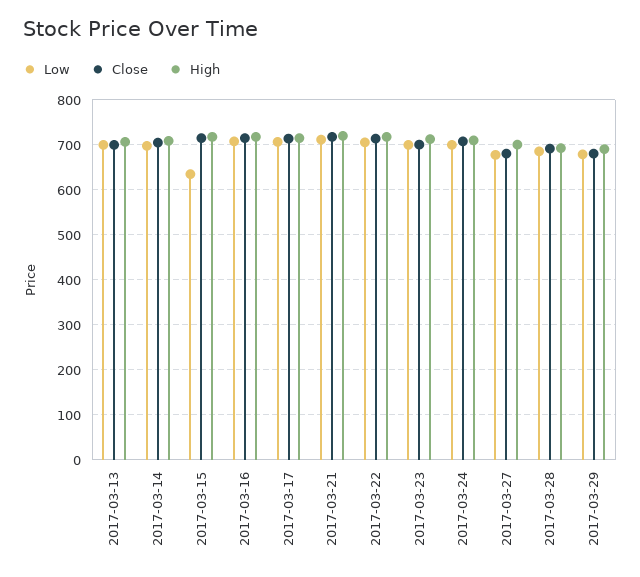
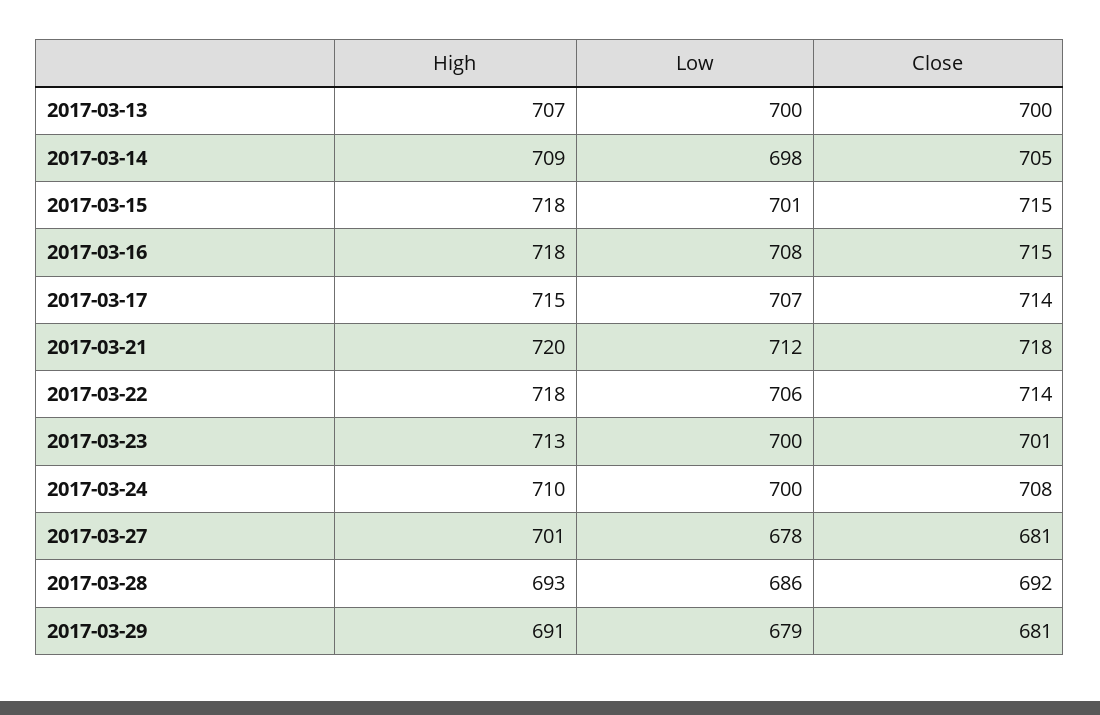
  {
    "Low": {
      "2017-03-13": 700,
      "2017-03-14": 698,
-     "2017-03-15": 640,
+     "2017-03-15": 701,
      "2017-03-16": 708,
      "2017-03-17": 707,
      "2017-03-21": 712,
      "2017-03-22": 706,
      "2017-03-23": 700,
      "2017-03-24": 700,
      "2017-03-27": 678,
      "2017-03-28": 686,
      "2017-03-29": 679
    },
    "Close": {
      "2017-03-13": 700,
      "2017-03-14": 705,
      "2017-03-15": 715,
      "2017-03-16": 715,
      "2017-03-17": 714,
      "2017-03-21": 718,
      "2017-03-22": 714,
      "2017-03-23": 701,
      "2017-03-24": 708,
      "2017-03-27": 681,
      "2017-03-28": 692,
      "2017-03-29": 681
    },
    "High": {
      "2017-03-13": 707,
      "2017-03-14": 709,
      "2017-03-15": 718,
      "2017-03-16": 718,
      "2017-03-17": 715,
      "2017-03-21": 720,
      "2017-03-22": 718,
      "2017-03-23": 713,
      "2017-03-24": 710,
      "2017-03-27": 701,
      "2017-03-28": 693,
      "2017-03-29": 691
    }
  }

